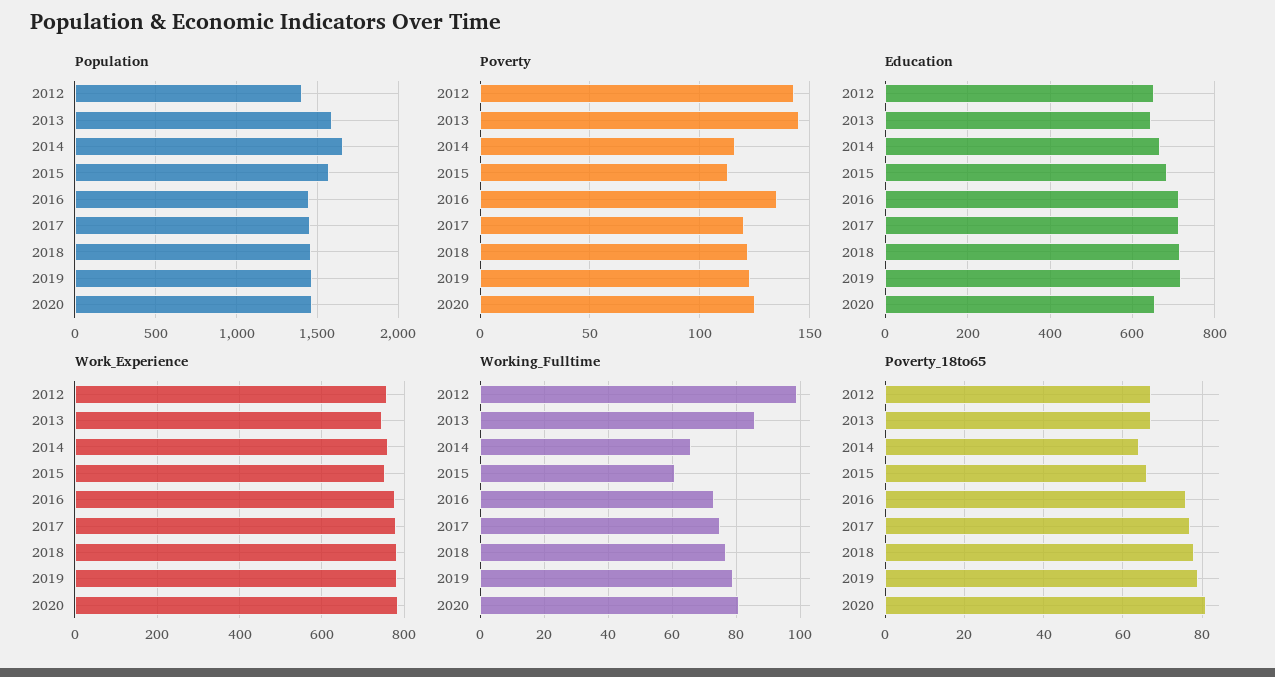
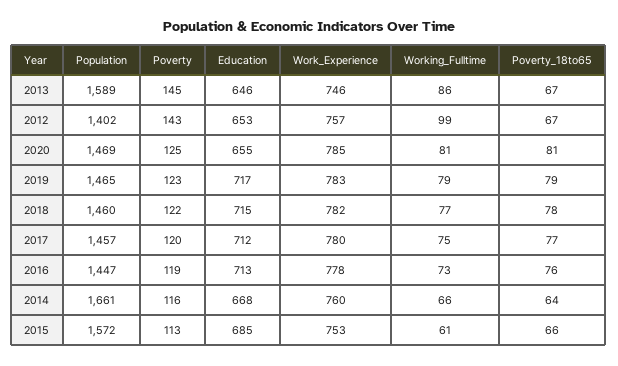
  {
    "Population": {
      "2012": 1402,
      "2013": 1589,
      "2014": 1661,
      "2015": 1572,
      "2016": 1447,
      "2017": 1457,
      "2018": 1460,
      "2019": 1465,
      "2020": 1469
    },
    "Poverty": {
      "2012": 143,
      "2013": 145,
      "2014": 116,
      "2015": 113,
-     "2016": 135,
+     "2016": 119,
      "2017": 120,
      "2018": 122,
      "2019": 123,
      "2020": 125
    },
    "Education": {
      "2012": 653,
      "2013": 646,
      "2014": 668,
      "2015": 685,
      "2016": 713,
      "2017": 712,
      "2018": 715,
      "2019": 717,
      "2020": 655
    },
    "Work_Experience": {
      "2012": 757,
      "2013": 746,
      "2014": 760,
      "2015": 753,
      "2016": 778,
      "2017": 780,
      "2018": 782,
      "2019": 783,
      "2020": 785
    },
    "Working_Fulltime": {
      "2012": 99,
      "2013": 86,
      "2014": 66,
      "2015": 61,
      "2016": 73,
      "2017": 75,
      "2018": 77,
      "2019": 79,
      "2020": 81
    },
    "Poverty_18to65": {
      "2012": 67,
      "2013": 67,
      "2014": 64,
      "2015": 66,
      "2016": 76,
      "2017": 77,
      "2018": 78,
      "2019": 79,
      "2020": 81
    }
  }

